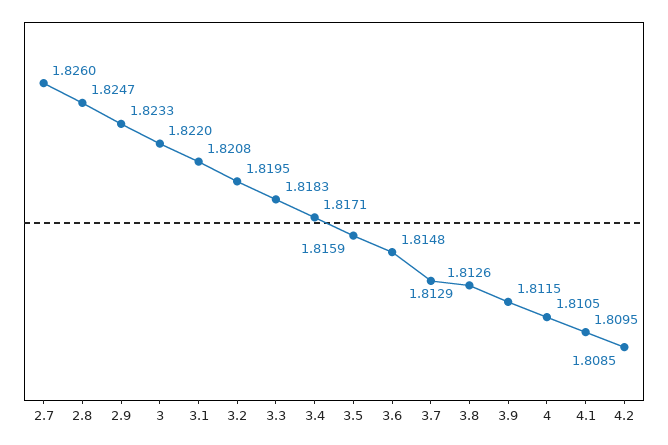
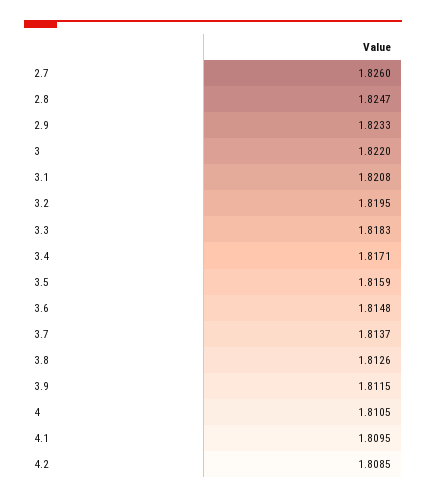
  {
    "2.7": 1.826,
    "2.8": 1.8247,
    "2.9": 1.8233,
    "3": 1.822,
    "3.1": 1.8208,
    "3.2": 1.8195,
    "3.3": 1.8183,
    "3.4": 1.8171,
    "3.5": 1.8159,
    "3.6": 1.8148,
-   "3.7": 1.8129,
+   "3.7": 1.8137,
    "3.8": 1.8126,
    "3.9": 1.8115,
    "4": 1.8105,
    "4.1": 1.8095,
    "4.2": 1.8085
  }

